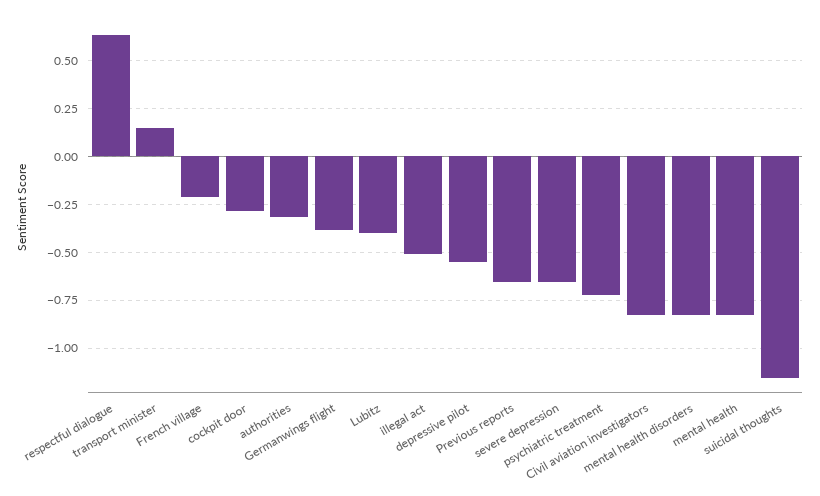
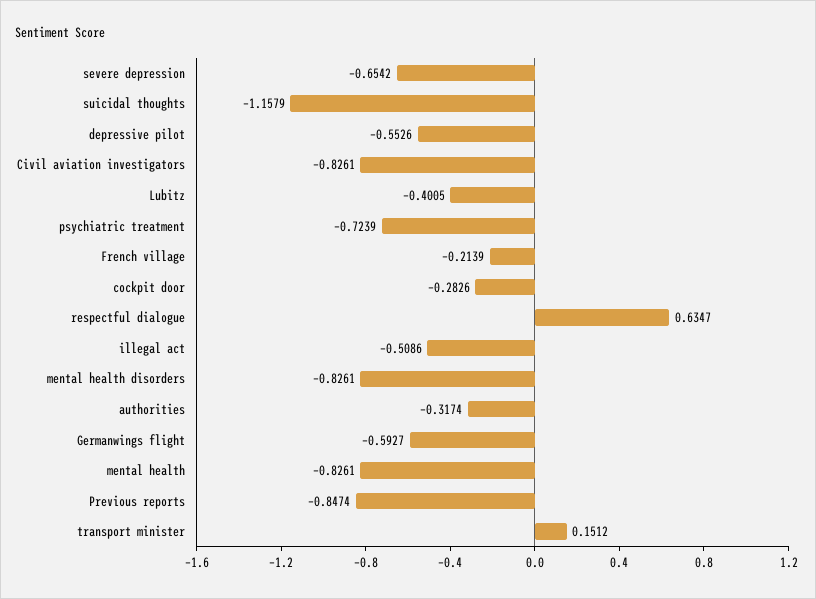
  {
    "respectful dialogue": 0.6347,
    "transport minister": 0.1512,
    "French village": -0.2139,
    "cockpit door": -0.2826,
    "authorities": -0.3174,
-   "Germanwings flight": -0.4,
+   "Germanwings flight": -0.5927,
    "Lubitz": -0.4005,
    "illegal act": -0.5086,
    "depressive pilot": -0.5526,
-   "Previous reports": -0.65,
+   "Previous reports": -0.8474,
    "severe depression": -0.6542,
    "psychiatric treatment": -0.7239,
    "Civil aviation investigators": -0.8261,
    "mental health disorders": -0.8261,
    "mental health": -0.8261,
    "suicidal thoughts": -1.1579
  }

